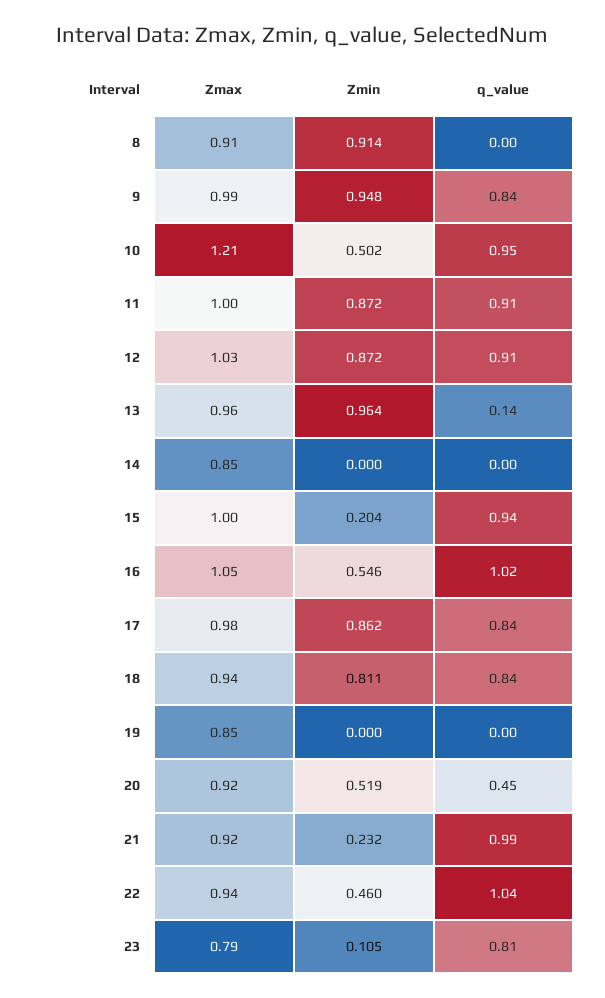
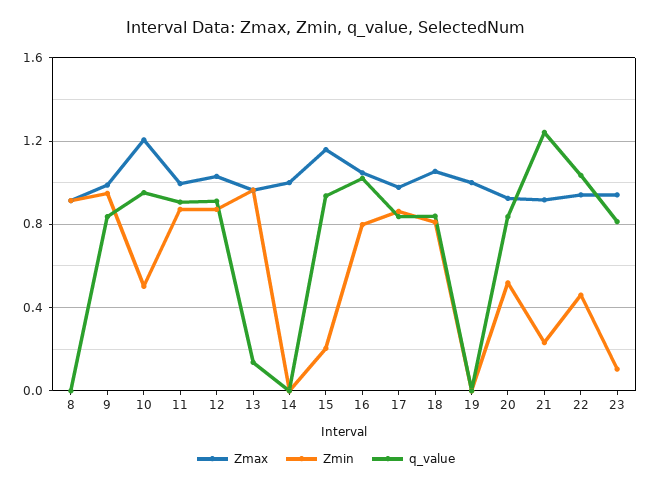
  {
    "Zmax": {
      "8": 0.91,
      "9": 0.99,
      "10": 1.21,
      "11": 1,
      "12": 1.03,
      "13": 0.96,
-     "14": 0.85,
+     "14": 1,
-     "15": 1,
+     "15": 1.15,
      "16": 1.05,
      "17": 0.98,
-     "18": 0.94,
+     "18": 1.05,
-     "19": 0.85,
+     "19": 1,
      "20": 0.92,
      "21": 0.92,
      "22": 0.94,
-     "23": 0.79
+     "23": 0.95
    },
    "Zmin": {
      "8": 0.914,
      "9": 0.948,
      "10": 0.502,
      "11": 0.872,
      "12": 0.872,
      "13": 0.964,
      "14": 0,
      "15": 0.204,
-     "16": 0.546,
+     "16": 0.8,
      "17": 0.862,
      "18": 0.811,
      "19": 0,
      "20": 0.519,
      "21": 0.232,
      "22": 0.46,
      "23": 0.105
    },
    "q_value": {
      "8": 0,
      "9": 0.84,
      "10": 0.95,
      "11": 0.91,
      "12": 0.91,
      "13": 0.14,
      "14": 0,
      "15": 0.94,
      "16": 1.02,
      "17": 0.84,
      "18": 0.84,
      "19": 0,
-     "20": 0.45,
+     "20": 0.85,
-     "21": 0.99,
+     "21": 1.25,
      "22": 1.04,
      "23": 0.81
    }
  }

